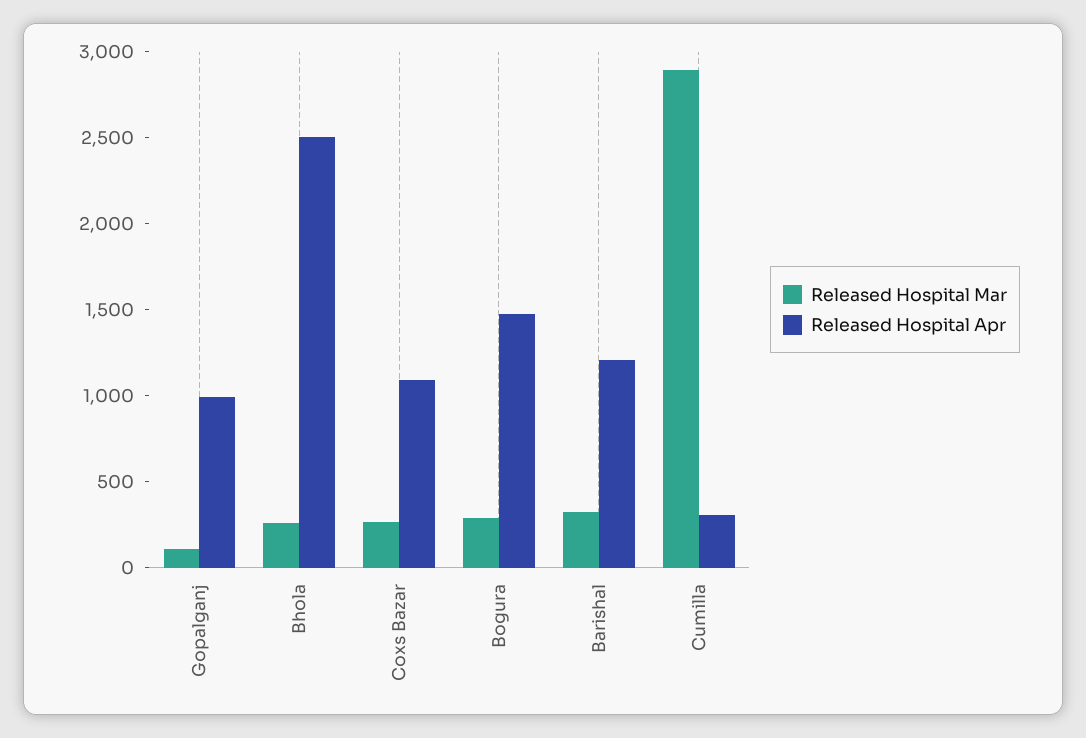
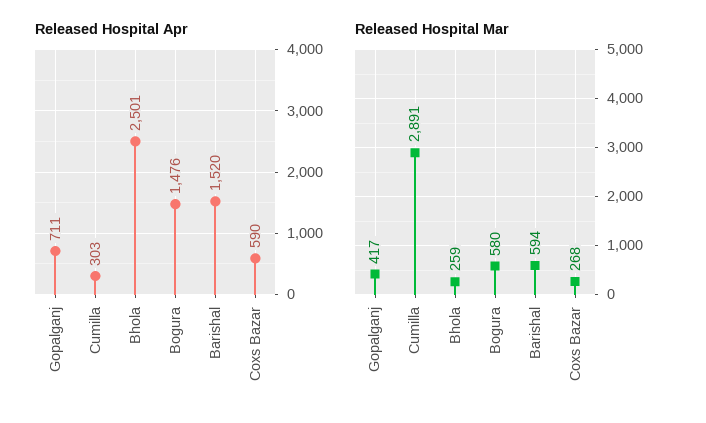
  {
    "Released Hospital Mar": {
-     "Gopalganj": 100,
+     "Gopalganj": 417,
      "Bhola": 259,
      "Coxs Bazar": 268,
-     "Bogura": 300,
+     "Bogura": 580,
-     "Barishal": 300,
+     "Barishal": 594,
      "Cumilla": 2891
    },
    "Released Hospital Apr": {
-     "Gopalganj": 1000,
+     "Gopalganj": 711,
      "Bhola": 2501,
-     "Coxs Bazar": 1100,
+     "Coxs Bazar": 590,
      "Bogura": 1476,
-     "Barishal": 1200,
+     "Barishal": 1520,
      "Cumilla": 303
    }
  }

